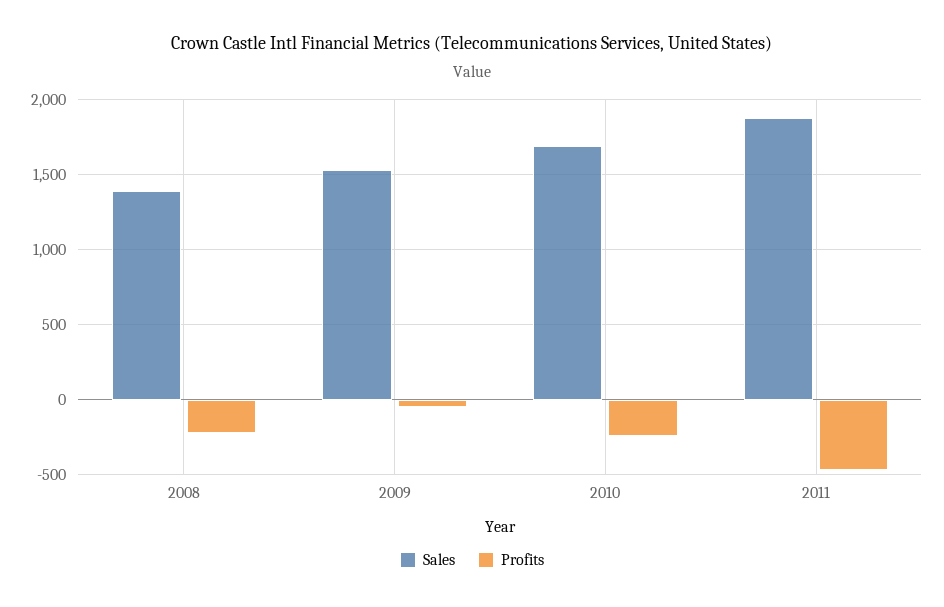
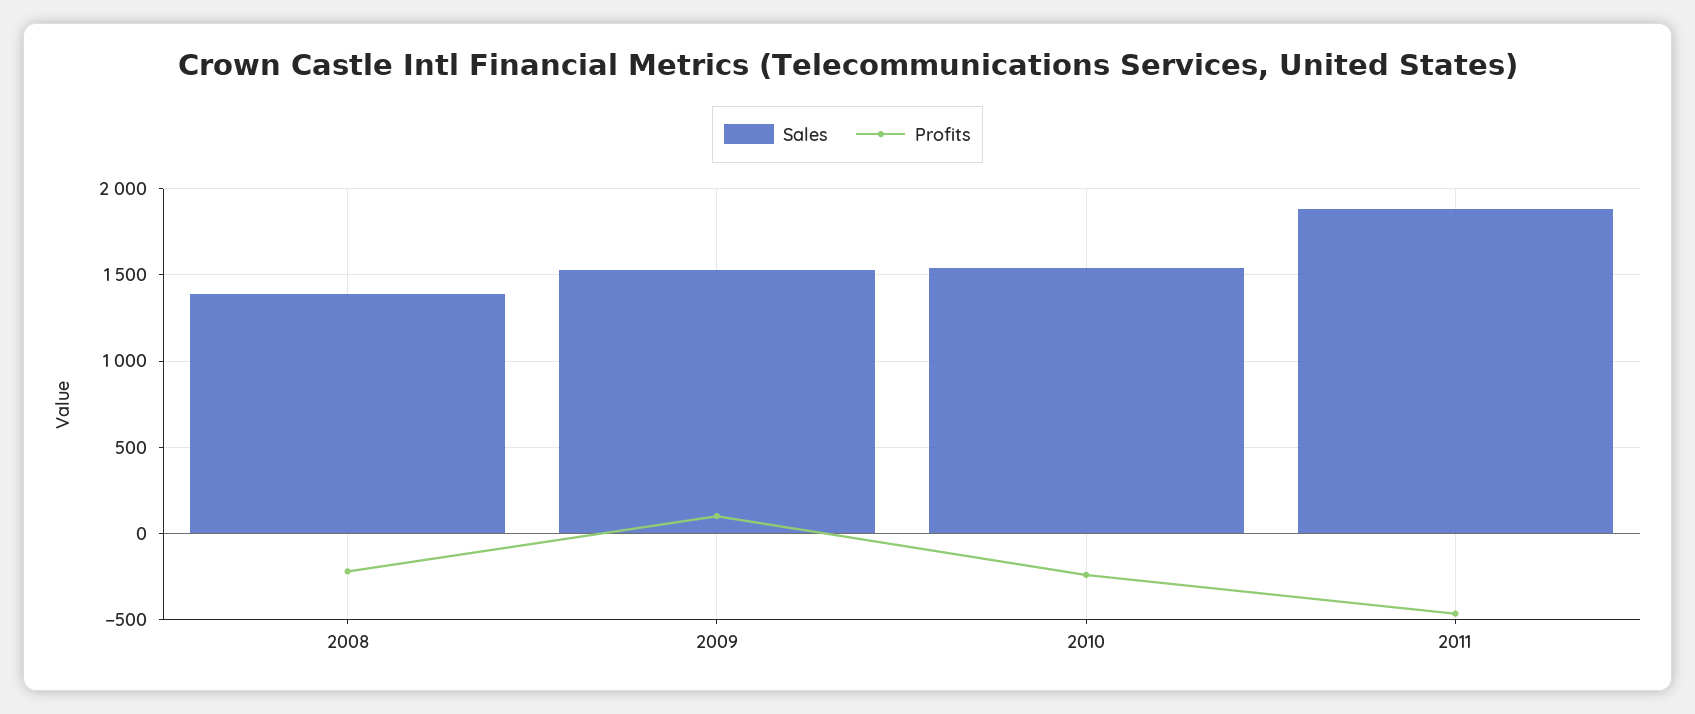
  {
    "Sales": {
      "2008": 1400,
      "2009": 1550,
-     "2010": 1700,
+     "2010": 1550,
      "2011": 1900
    },
    "Profits": {
      "2008": -200,
-     "2009": -50,
+     "2009": 100,
      "2010": -250,
      "2011": -450
    }
  }

